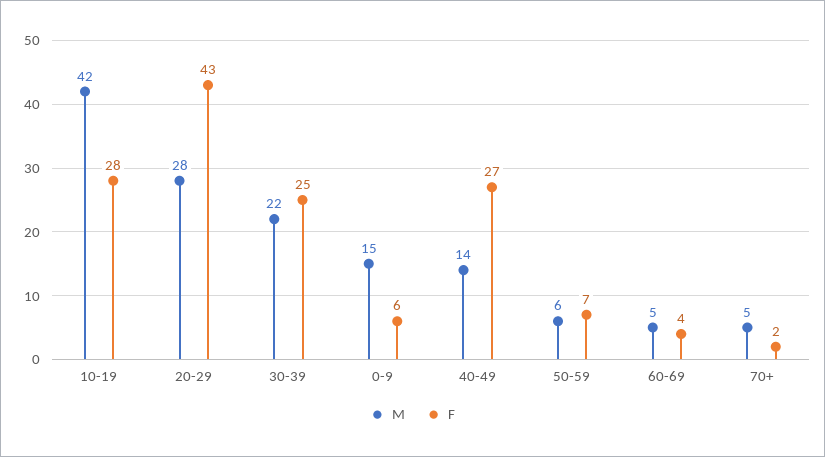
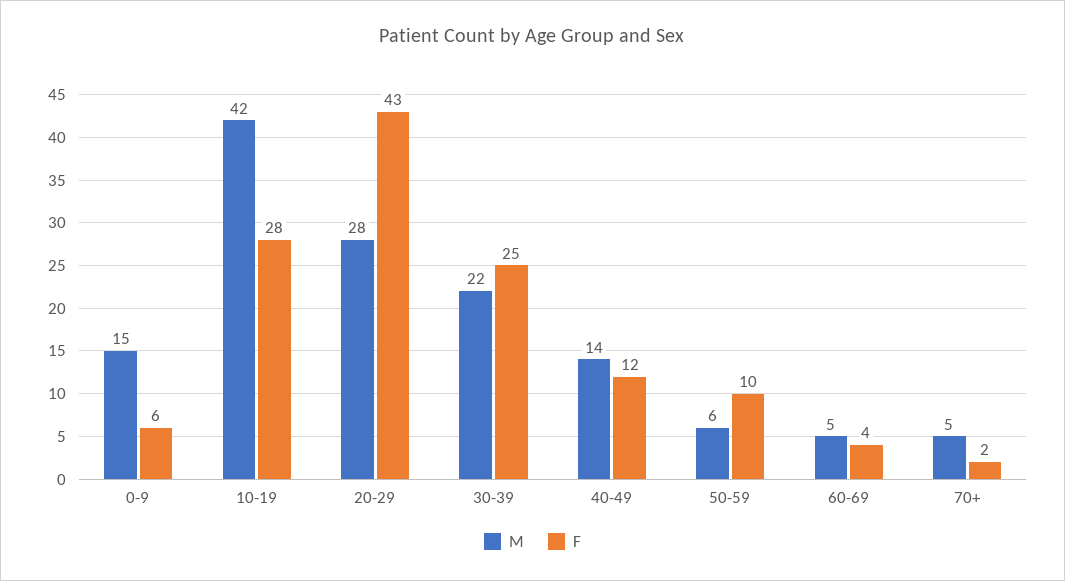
  {
    "M": {
      "10-19": 42,
      "20-29": 28,
      "30-39": 22,
      "0-9": 15,
      "40-49": 14,
      "50-59": 6,
      "60-69": 5,
      "70+": 5
    },
    "F": {
      "10-19": 28,
      "20-29": 43,
      "30-39": 25,
      "0-9": 6,
-     "40-49": 27,
+     "40-49": 12,
-     "50-59": 7,
+     "50-59": 10,
      "60-69": 4,
      "70+": 2
    }
  }

